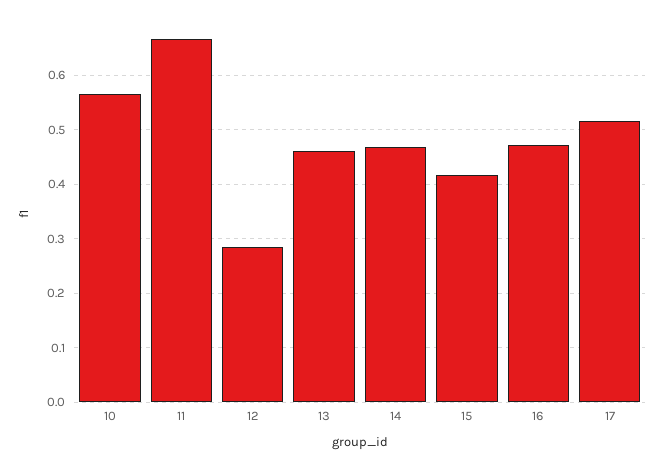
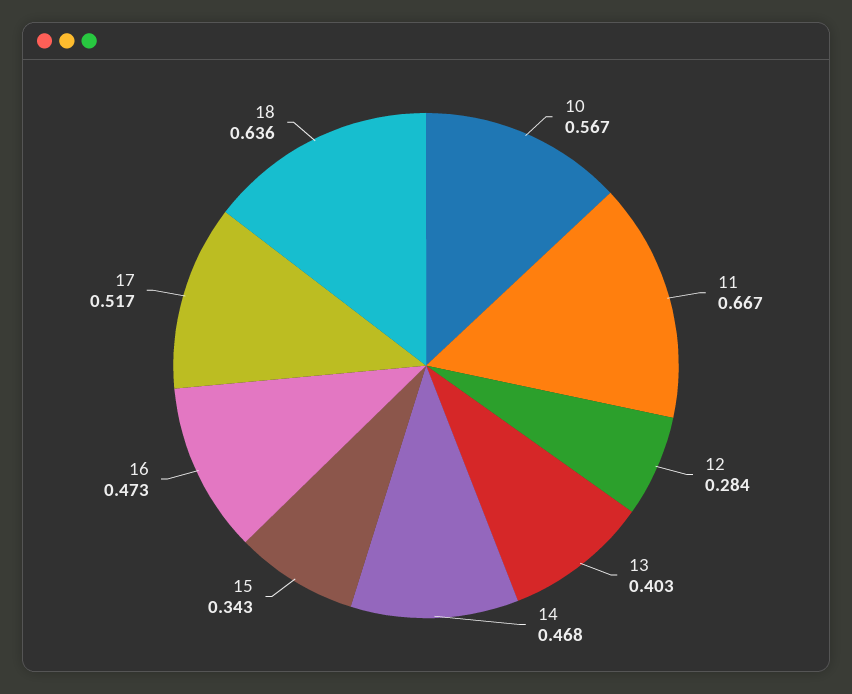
  {
    "10": 0.567,
    "11": 0.667,
    "12": 0.284,
-   "13": 0.46,
+   "13": 0.403,
    "14": 0.468,
-   "15": 0.42,
+   "15": 0.343,
    "16": 0.473,
-   "17": 0.517
+   "17": 0.517,
+   "18": 0.636
  }

